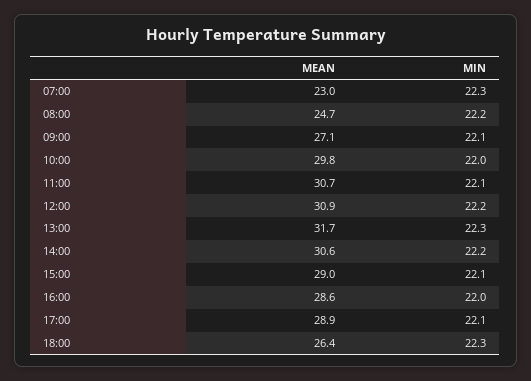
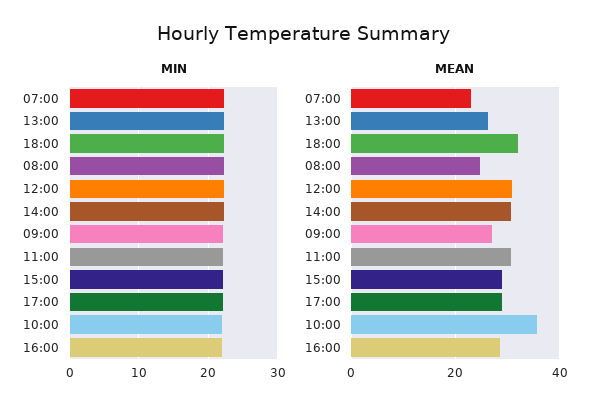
  {
    "MEAN": {
      "07:00": 23,
      "08:00": 24.7,
      "09:00": 27.1,
-     "10:00": 29.8,
+     "10:00": 36,
      "11:00": 30.7,
      "12:00": 30.9,
-     "13:00": 31.7,
+     "13:00": 26,
      "14:00": 30.6,
      "15:00": 29,
      "16:00": 28.6,
      "17:00": 28.9,
-     "18:00": 26.4
+     "18:00": 32
    },
    "MIN": {
      "07:00": 22.3,
      "08:00": 22.2,
      "09:00": 22.1,
      "10:00": 22,
      "11:00": 22.1,
      "12:00": 22.2,
      "13:00": 22.3,
      "14:00": 22.2,
      "15:00": 22.1,
      "16:00": 22,
      "17:00": 22.1,
      "18:00": 22.3
    }
  }

